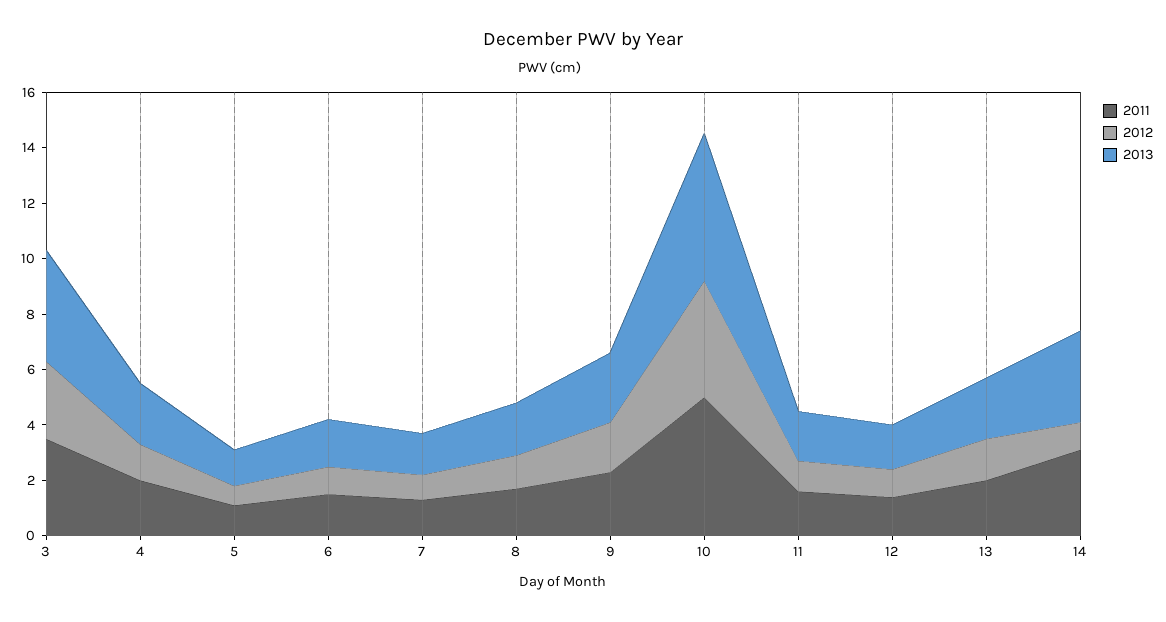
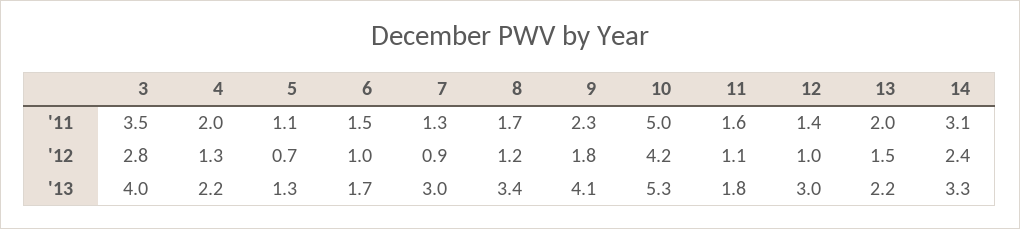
  {
    "2011": {
      "3": 3.5,
      "4": 2,
      "5": 1.1,
      "6": 1.5,
      "7": 1.3,
      "8": 1.7,
      "9": 2.3,
      "10": 5,
      "11": 1.6,
      "12": 1.4,
      "13": 2,
      "14": 3.1
    },
    "2012": {
      "3": 2.8,
      "4": 1.3,
      "5": 0.7,
      "6": 1,
      "7": 0.9,
      "8": 1.2,
      "9": 1.8,
      "10": 4.2,
      "11": 1.1,
      "12": 1,
      "13": 1.5,
-     "14": 1
+     "14": 2.4
    },
    "2013": {
      "3": 4,
      "4": 2.2,
      "5": 1.3,
      "6": 1.7,
-     "7": 1.5,
+     "7": 3,
-     "8": 2,
+     "8": 3.4,
-     "9": 2.5,
+     "9": 4.1,
      "10": 5.3,
      "11": 1.8,
-     "12": 1.5,
+     "12": 3,
      "13": 2.2,
      "14": 3.3
    }
  }

